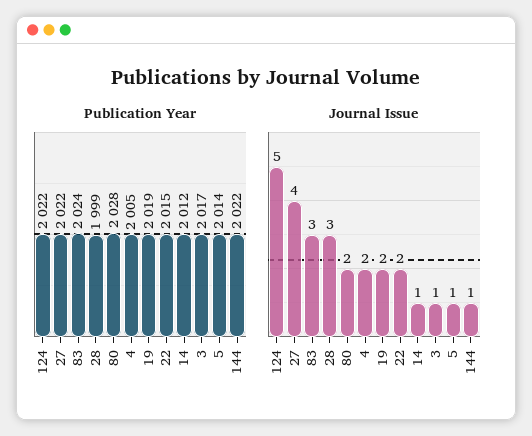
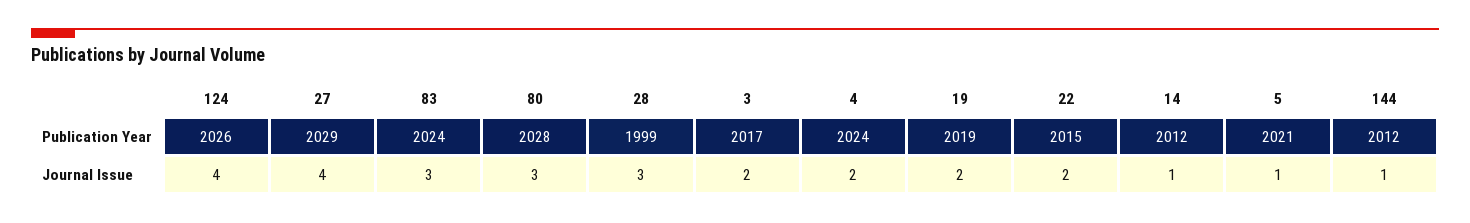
  {
    "Publication Year": {
-     "124": 2022,
+     "124": 2026,
-     "27": 2022,
+     "27": 2029,
      "83": 2024,
      "28": 1999,
      "80": 2028,
-     "4": 2005,
+     "4": 2024,
      "19": 2019,
      "22": 2015,
      "14": 2012,
      "3": 2017,
-     "5": 2014,
+     "5": 2021,
-     "144": 2022
+     "144": 2012
    },
    "Journal Issue": {
-     "124": 5,
+     "124": 4,
      "27": 4,
      "83": 3,
      "28": 3,
-     "80": 2,
+     "80": 3,
      "4": 2,
      "19": 2,
      "22": 2,
      "14": 1,
-     "3": 1,
+     "3": 2,
      "5": 1,
      "144": 1
    }
  }

